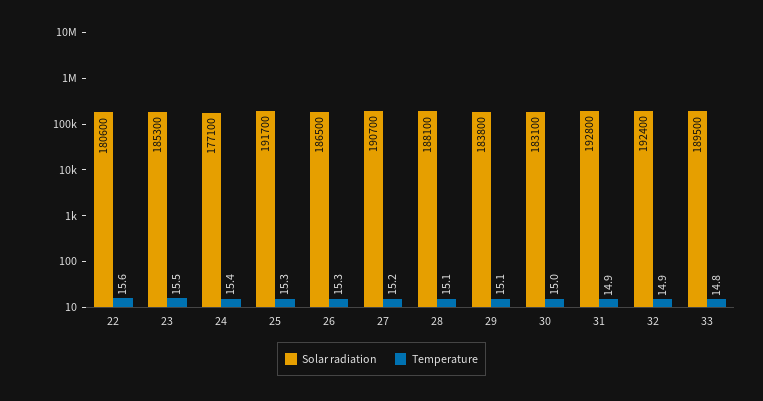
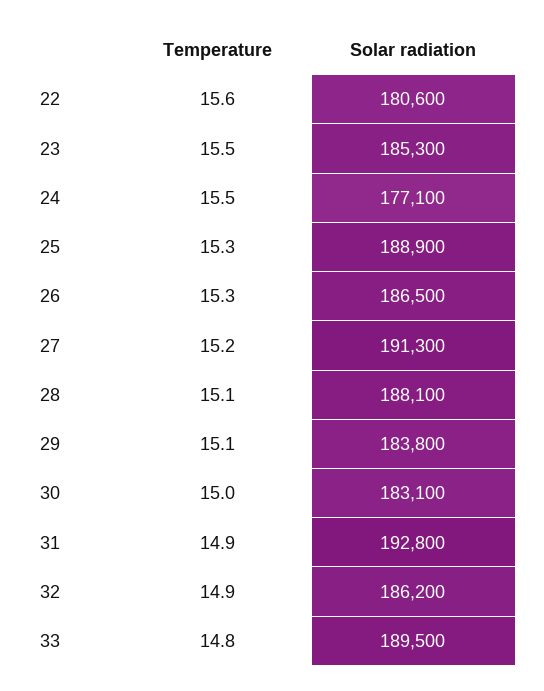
  {
    "Solar radiation": {
      "22": 180600,
      "23": 185300,
      "24": 177100,
-     "25": 191700,
+     "25": 188900,
      "26": 186500,
-     "27": 190700,
+     "27": 191300,
      "28": 188100,
      "29": 183800,
      "30": 183100,
      "31": 192800,
-     "32": 192400,
+     "32": 186200,
      "33": 189500
    },
    "Temperature": {
      "22": 15.6,
      "23": 15.5,
-     "24": 15.4,
+     "24": 15.5,
      "25": 15.3,
      "26": 15.3,
      "27": 15.2,
      "28": 15.1,
      "29": 15.1,
      "30": 15,
      "31": 14.9,
      "32": 14.9,
      "33": 14.8
    }
  }

